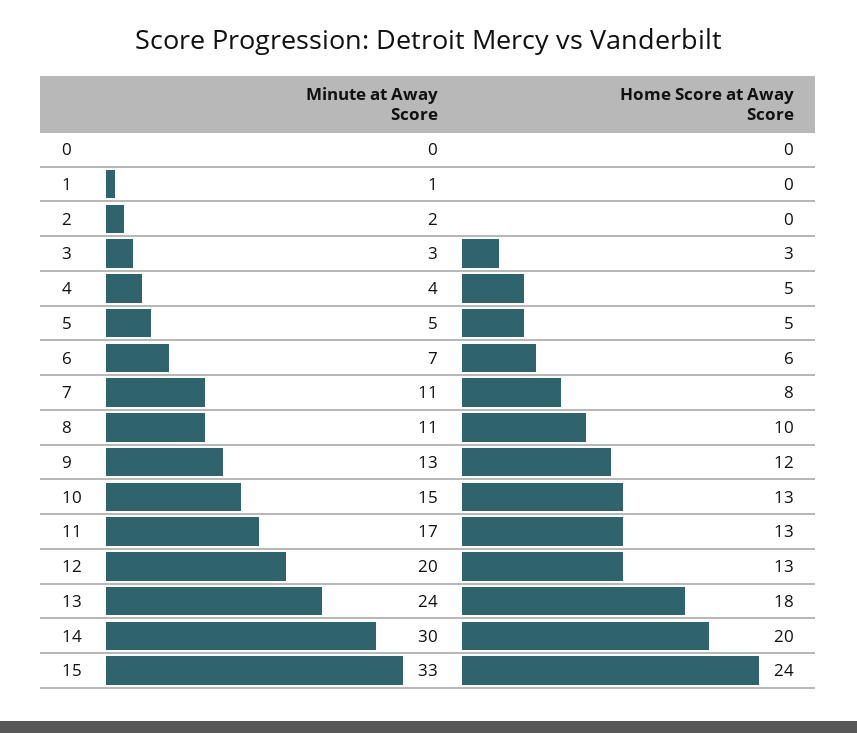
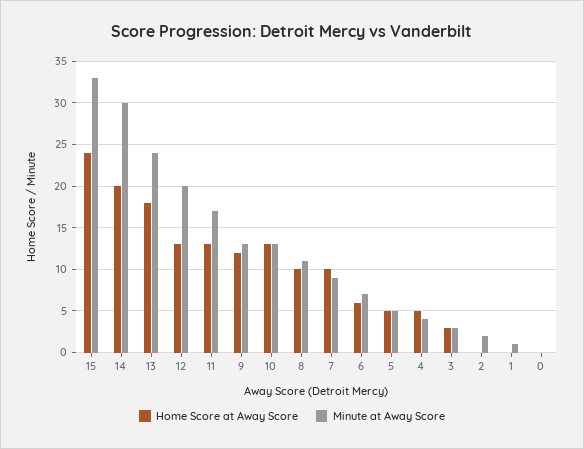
  {
    "Minute at Away Score": {
      "0": 0,
      "1": 1,
      "2": 2,
      "3": 3,
      "4": 4,
      "5": 5,
      "6": 7,
-     "7": 11,
+     "7": 9,
      "8": 11,
      "9": 13,
-     "10": 15,
+     "10": 13,
      "11": 17,
      "12": 20,
      "13": 24,
      "14": 30,
      "15": 33
    },
    "Home Score at Away Score": {
      "0": 0,
      "1": 0,
      "2": 0,
      "3": 3,
      "4": 5,
      "5": 5,
      "6": 6,
-     "7": 8,
+     "7": 10,
      "8": 10,
      "9": 12,
      "10": 13,
      "11": 13,
      "12": 13,
      "13": 18,
      "14": 20,
      "15": 24
    }
  }

